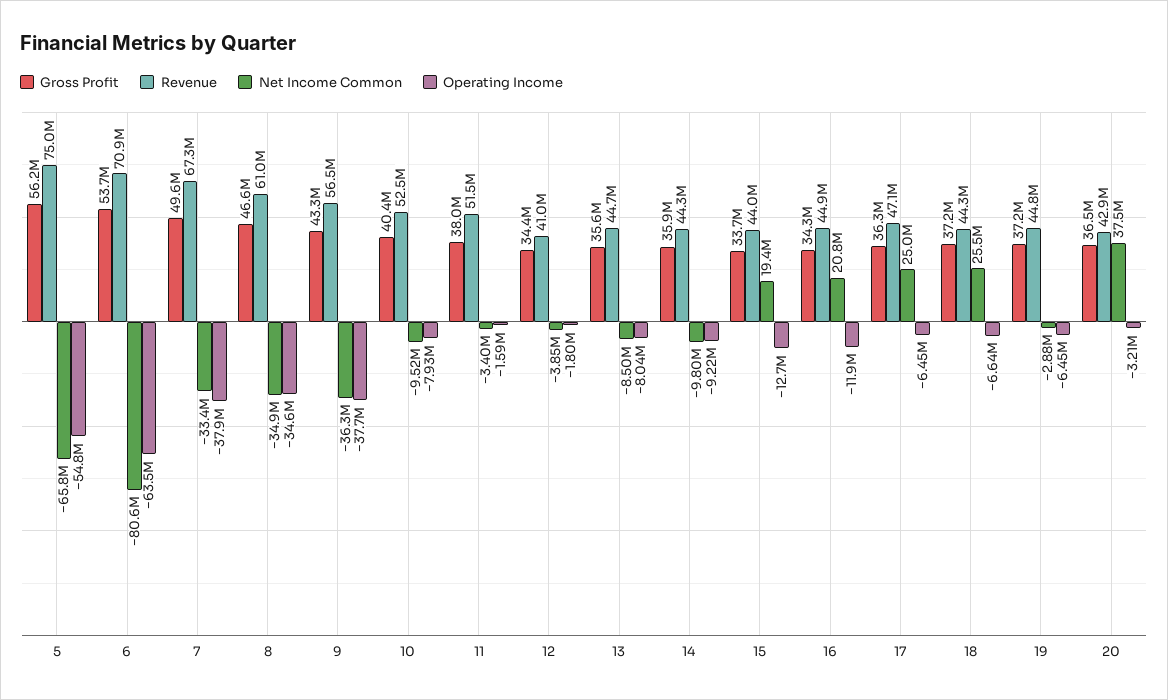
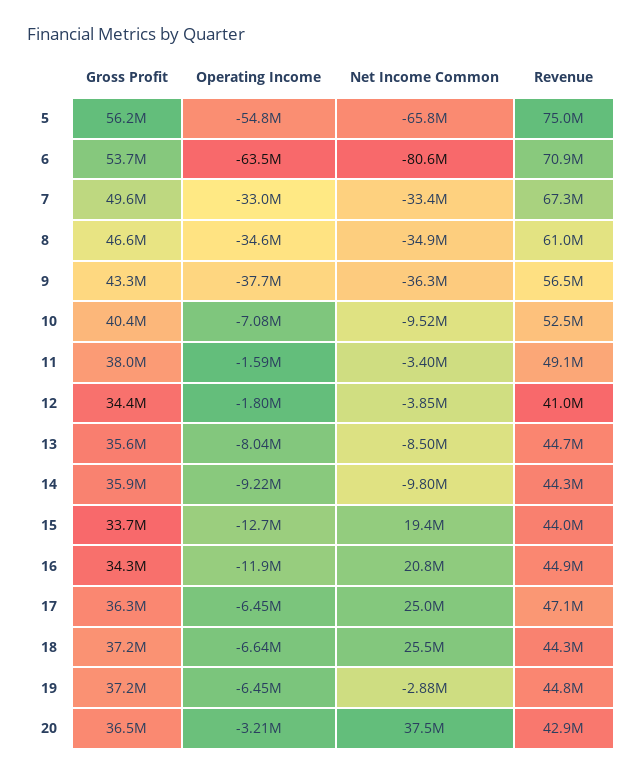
  {
    "Gross Profit": {
      "5": 56200000,
      "6": 53700000,
      "7": 49600000,
      "8": 46600000,
      "9": 43300000,
      "10": 40400000,
      "11": 38000000,
      "12": 34400000,
      "13": 35600000,
      "14": 35900000,
      "15": 33700000,
      "16": 34300000,
      "17": 36300000,
      "18": 37200000,
      "19": 37200000,
      "20": 36500000
    },
    "Revenue": {
      "5": 75000000,
      "6": 70900000,
      "7": 67300000,
      "8": 61000000,
      "9": 56500000,
      "10": 52500000,
-     "11": 51500000,
+     "11": 49100000,
      "12": 41000000,
      "13": 44700000,
      "14": 44300000,
      "15": 44000000,
      "16": 44900000,
      "17": 47100000,
      "18": 44300000,
      "19": 44800000,
      "20": 42900000
    },
    "Net Income Common": {
      "5": -65800000,
      "6": -80600000,
      "7": -33400000,
      "8": -34900000,
      "9": -36300000,
      "10": -9520000,
      "11": -3400000,
      "12": -3850000,
      "13": -8500000,
      "14": -9800000,
      "15": 19400000,
      "16": 20800000,
      "17": 25000000,
      "18": 25500000,
      "19": -2880000,
      "20": 37500000
    },
    "Operating Income": {
      "5": -54800000,
      "6": -63500000,
-     "7": -37900000,
+     "7": -33000000,
      "8": -34600000,
      "9": -37700000,
-     "10": -7930000,
+     "10": -7080000,
      "11": -1590000,
      "12": -1800000,
      "13": -8040000,
      "14": -9220000,
      "15": -12700000,
      "16": -11900000,
      "17": -6450000,
      "18": -6640000,
      "19": -6450000,
      "20": -3210000
    }
  }

